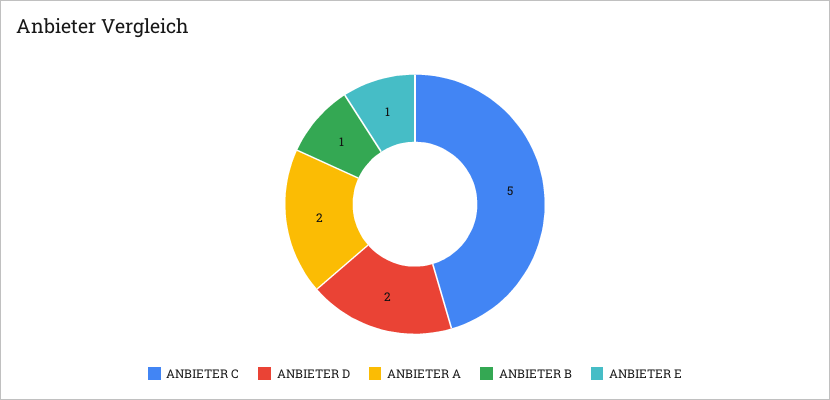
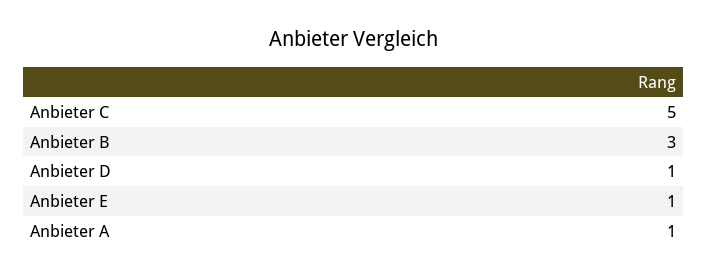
  {
    "ANBIETER C": 5,
-   "ANBIETER D": 2,
+   "ANBIETER D": 1,
-   "ANBIETER A": 2,
+   "ANBIETER A": 1,
-   "ANBIETER B": 1,
+   "ANBIETER B": 3,
    "ANBIETER E": 1
  }

